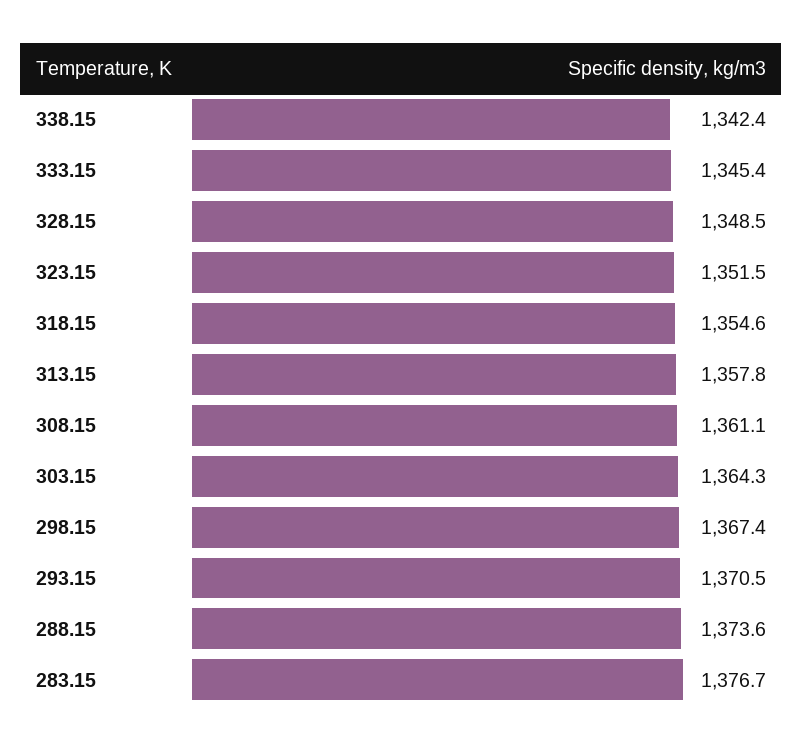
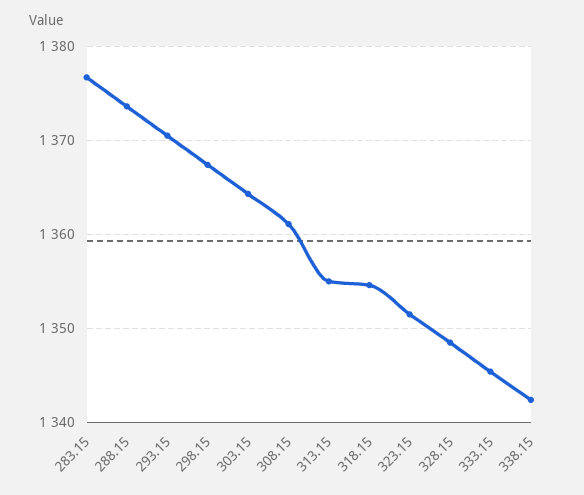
  {
    "338.15": 1342.4,
    "333.15": 1345.4,
    "328.15": 1348.5,
    "323.15": 1351.5,
    "318.15": 1354.6,
-   "313.15": 1357.8,
+   "313.15": 1355,
    "308.15": 1361.1,
    "303.15": 1364.3,
    "298.15": 1367.4,
    "293.15": 1370.5,
    "288.15": 1373.6,
    "283.15": 1376.7
  }

